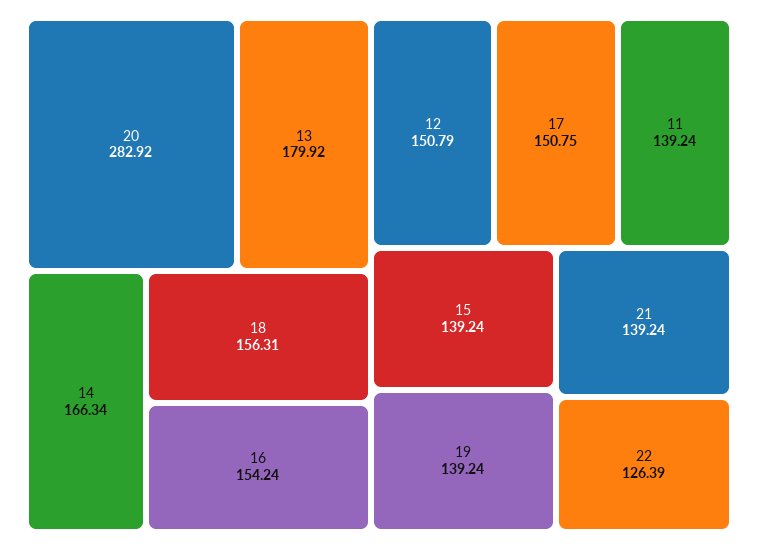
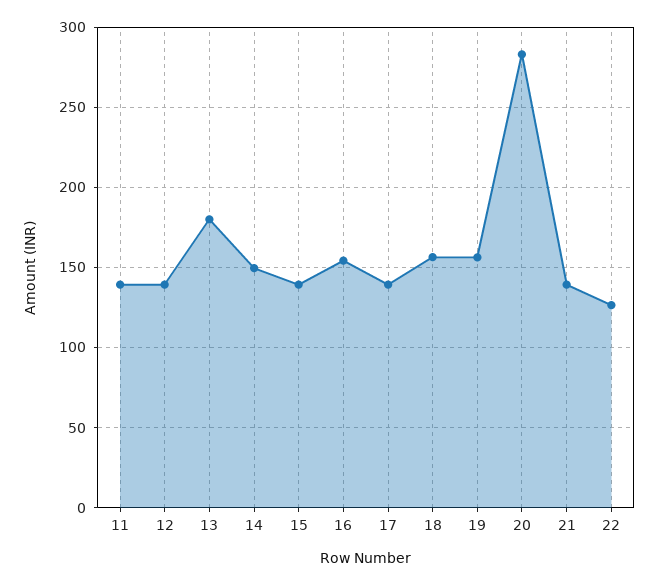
  {
    "20": 282.92,
    "13": 179.92,
-   "14": 166.34,
+   "14": 150,
    "18": 156.31,
    "16": 154.24,
-   "12": 150.79,
+   "12": 140,
-   "17": 150.75,
+   "17": 140,
    "11": 139.24,
    "15": 139.24,
-   "19": 139.24,
+   "19": 155,
    "21": 139.24,
    "22": 126.39
  }

